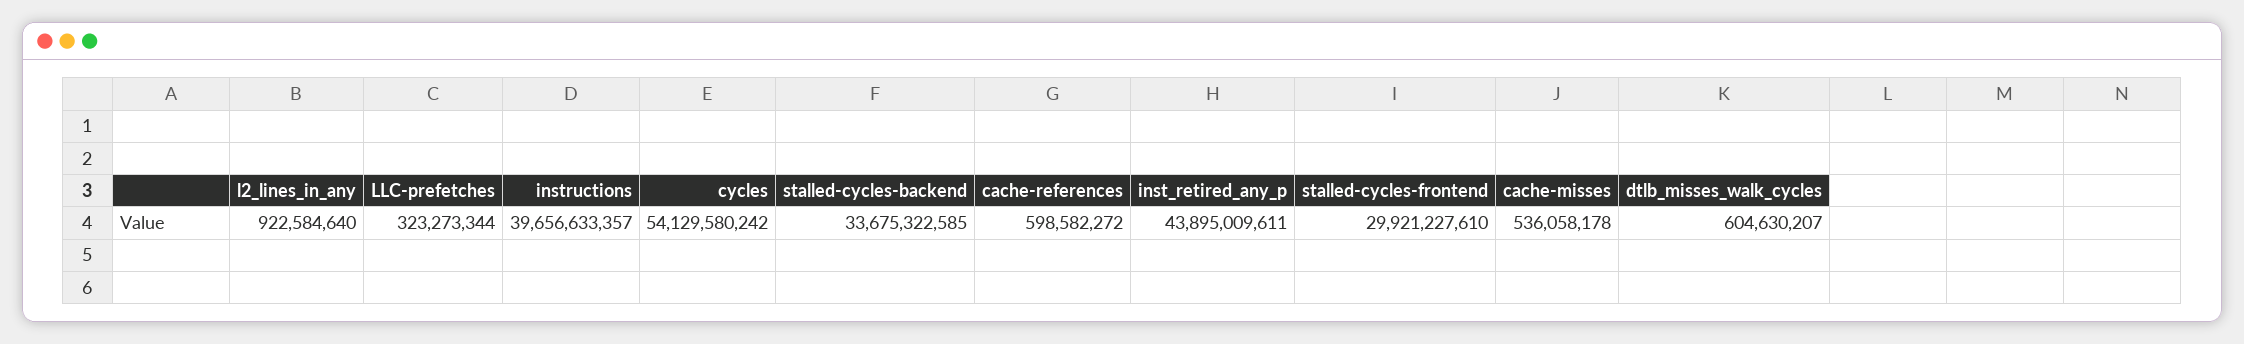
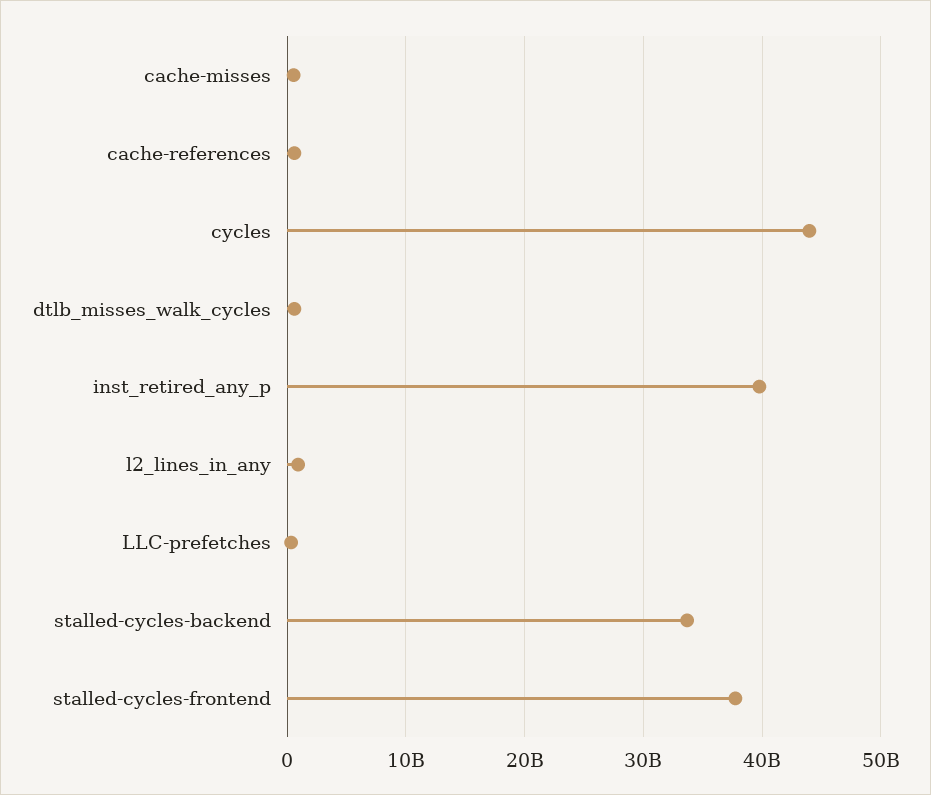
  {
    "l2_lines_in_any": 922584640,
    "LLC-prefetches": 323273344,
-   "instructions": 39656633357,
-   "cycles": 54129580242,
+   "cycles": 44000000000,
    "stalled-cycles-backend": 33675322585,
    "cache-references": 598582272,
-   "inst_retired_any_p": 43895009611,
+   "inst_retired_any_p": 40000000000,
-   "stalled-cycles-frontend": 29921227610,
+   "stalled-cycles-frontend": 38000000000,
    "cache-misses": 536058178,
    "dtlb_misses_walk_cycles": 604630207
  }

